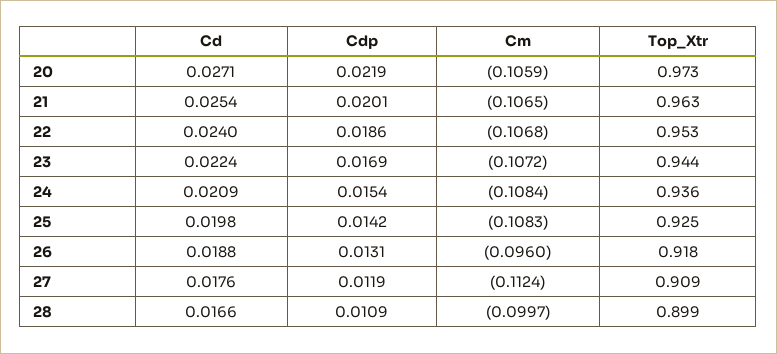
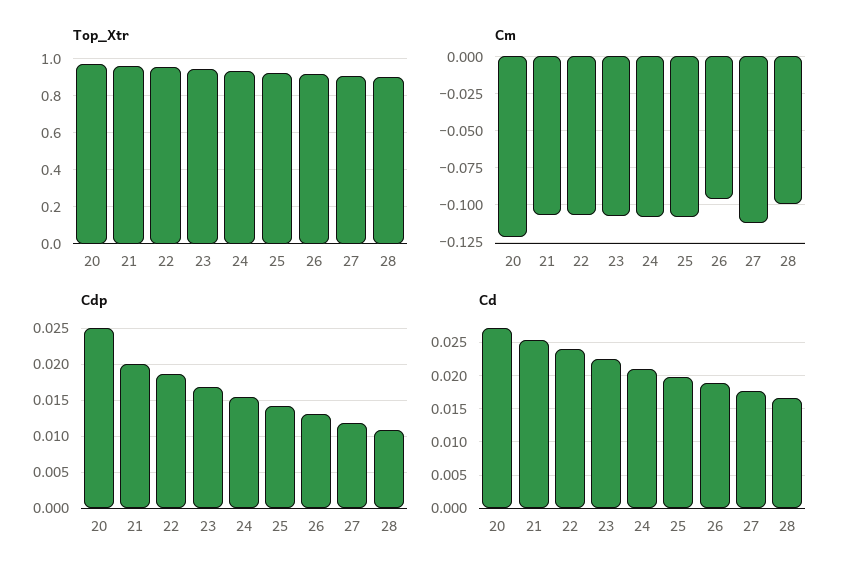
  {
    "Cd": {
      "20": 0.0271,
      "21": 0.0254,
      "22": 0.024,
      "23": 0.0224,
      "24": 0.0209,
      "25": 0.0198,
      "26": 0.0188,
      "27": 0.0176,
      "28": 0.0166
    },
    "Cdp": {
-     "20": 0.0219,
+     "20": 0.025,
      "21": 0.0201,
      "22": 0.0186,
      "23": 0.0169,
      "24": 0.0154,
      "25": 0.0142,
      "26": 0.0131,
      "27": 0.0119,
      "28": 0.0109
    },
    "Cm": {
-     "20": -0.1059,
+     "20": -0.12,
      "21": -0.1065,
      "22": -0.1068,
      "23": -0.1072,
      "24": -0.1084,
      "25": -0.1083,
      "26": -0.096,
      "27": -0.1124,
      "28": -0.0997
    },
    "Top_Xtr": {
      "20": 0.973,
      "21": 0.963,
      "22": 0.953,
      "23": 0.944,
      "24": 0.936,
      "25": 0.925,
      "26": 0.918,
      "27": 0.909,
      "28": 0.899
    }
  }

